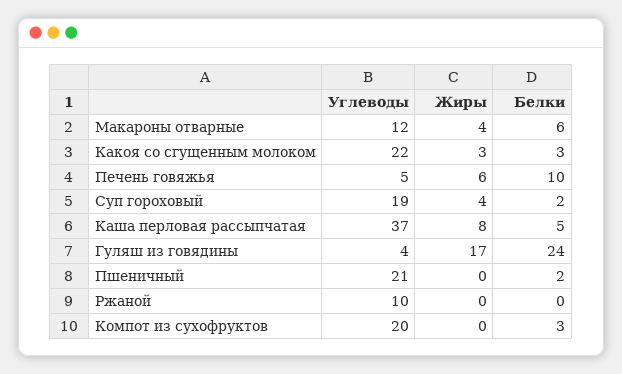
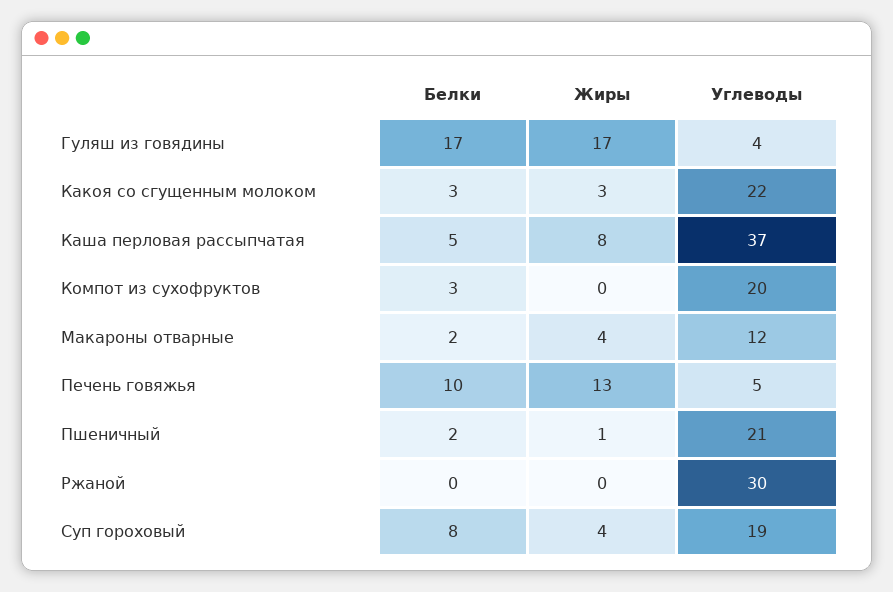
  {
    "Углеводы": {
      "Макароны отварные": 12,
      "Какоя со сгущенным молоком": 22,
      "Печень говяжья": 5,
      "Суп гороховый": 19,
      "Каша перловая рассыпчатая": 37,
      "Гуляш из говядины": 4,
      "Пшеничный": 21,
-     "Ржаной": 10,
+     "Ржаной": 30,
      "Компот из сухофруктов": 20
    },
    "Жиры": {
      "Макароны отварные": 4,
      "Какоя со сгущенным молоком": 3,
-     "Печень говяжья": 6,
+     "Печень говяжья": 13,
      "Суп гороховый": 4,
      "Каша перловая рассыпчатая": 8,
      "Гуляш из говядины": 17,
-     "Пшеничный": 0,
+     "Пшеничный": 1,
      "Ржаной": 0,
      "Компот из сухофруктов": 0
    },
    "Белки": {
-     "Макароны отварные": 6,
+     "Макароны отварные": 2,
      "Какоя со сгущенным молоком": 3,
      "Печень говяжья": 10,
-     "Суп гороховый": 2,
+     "Суп гороховый": 8,
      "Каша перловая рассыпчатая": 5,
-     "Гуляш из говядины": 24,
+     "Гуляш из говядины": 17,
      "Пшеничный": 2,
      "Ржаной": 0,
      "Компот из сухофруктов": 3
    }
  }

